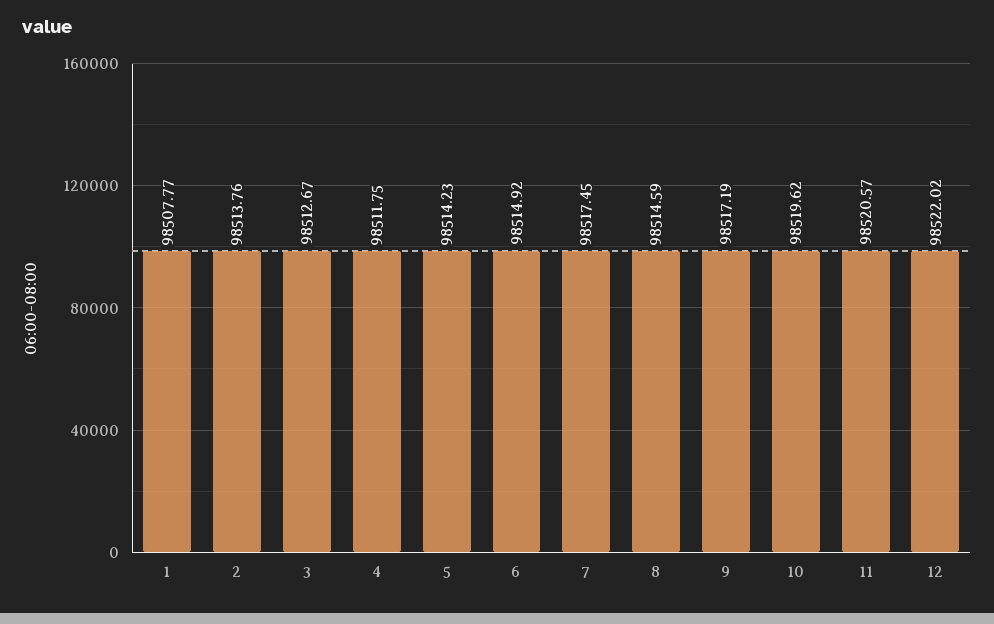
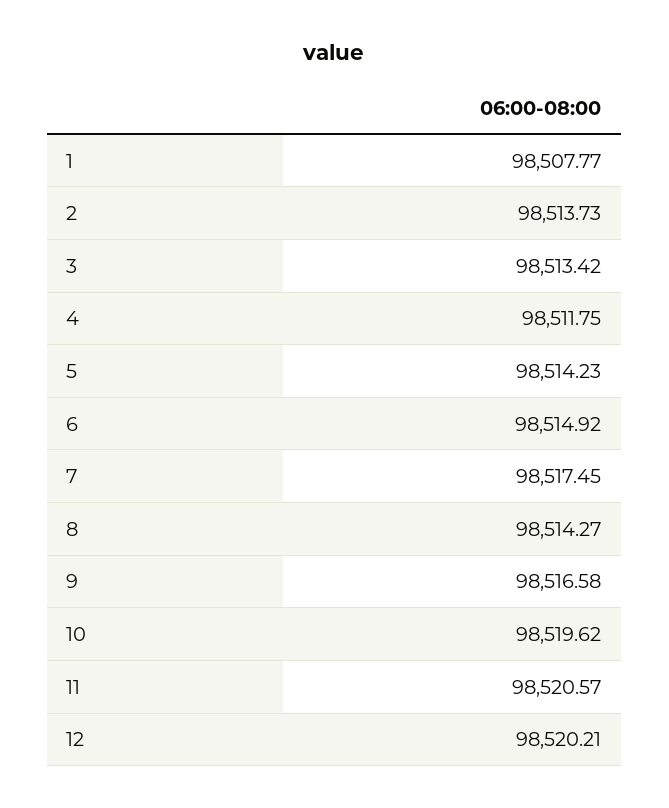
  {
    "1": 98507.77,
-   "2": 98513.76,
+   "2": 98513.73,
-   "3": 98512.67,
+   "3": 98513.42,
    "4": 98511.75,
    "5": 98514.23,
    "6": 98514.92,
    "7": 98517.45,
-   "8": 98514.59,
+   "8": 98514.27,
-   "9": 98517.19,
+   "9": 98516.58,
    "10": 98519.62,
    "11": 98520.57,
-   "12": 98522.02
+   "12": 98520.21
  }

